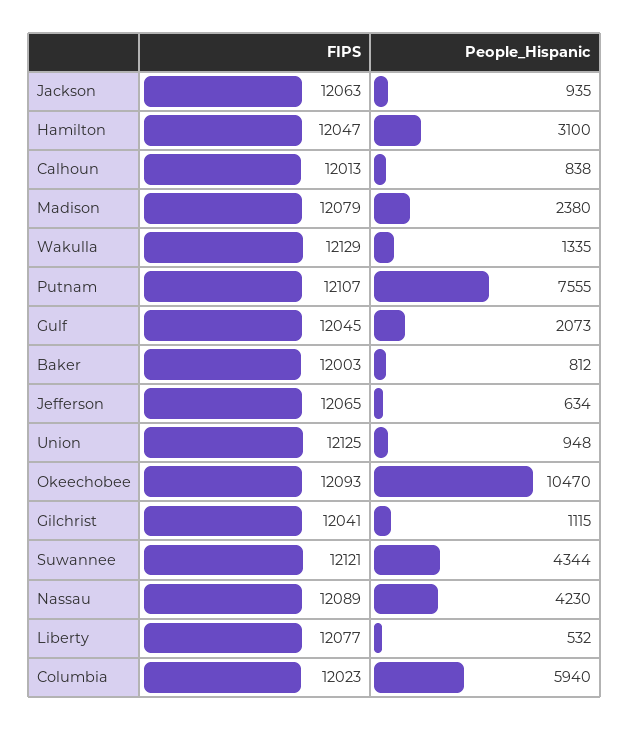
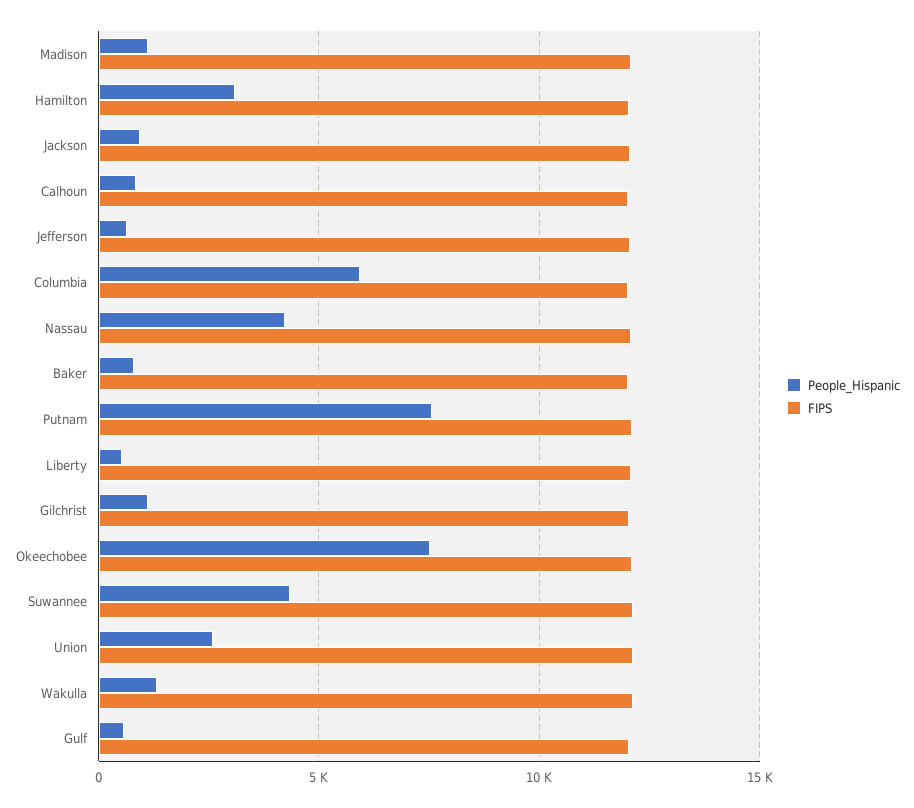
  {
    "FIPS": {
      "Jackson": 12063,
      "Hamilton": 12047,
      "Calhoun": 12013,
      "Madison": 12079,
      "Wakulla": 12129,
      "Putnam": 12107,
      "Gulf": 12045,
      "Baker": 12003,
      "Jefferson": 12065,
      "Union": 12125,
      "Okeechobee": 12093,
      "Gilchrist": 12041,
      "Suwannee": 12121,
      "Nassau": 12089,
      "Liberty": 12077,
      "Columbia": 12023
    },
    "People_Hispanic": {
      "Jackson": 935,
      "Hamilton": 3100,
      "Calhoun": 838,
-     "Madison": 2380,
+     "Madison": 1000,
      "Wakulla": 1335,
      "Putnam": 7555,
-     "Gulf": 2073,
+     "Gulf": 500,
      "Baker": 812,
      "Jefferson": 634,
-     "Union": 948,
+     "Union": 2500,
-     "Okeechobee": 10470,
+     "Okeechobee": 7500,
      "Gilchrist": 1115,
      "Suwannee": 4344,
      "Nassau": 4230,
      "Liberty": 532,
      "Columbia": 5940
    }
  }

